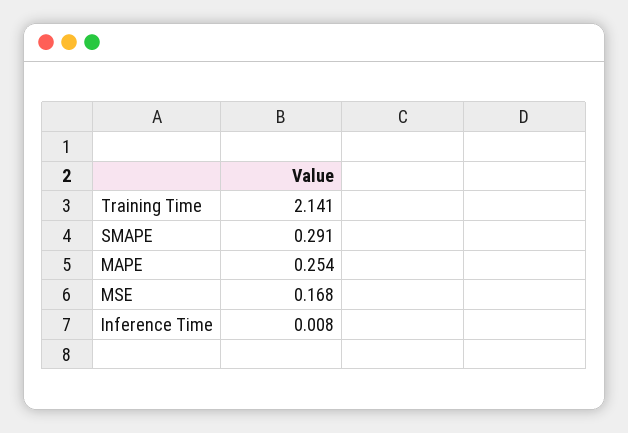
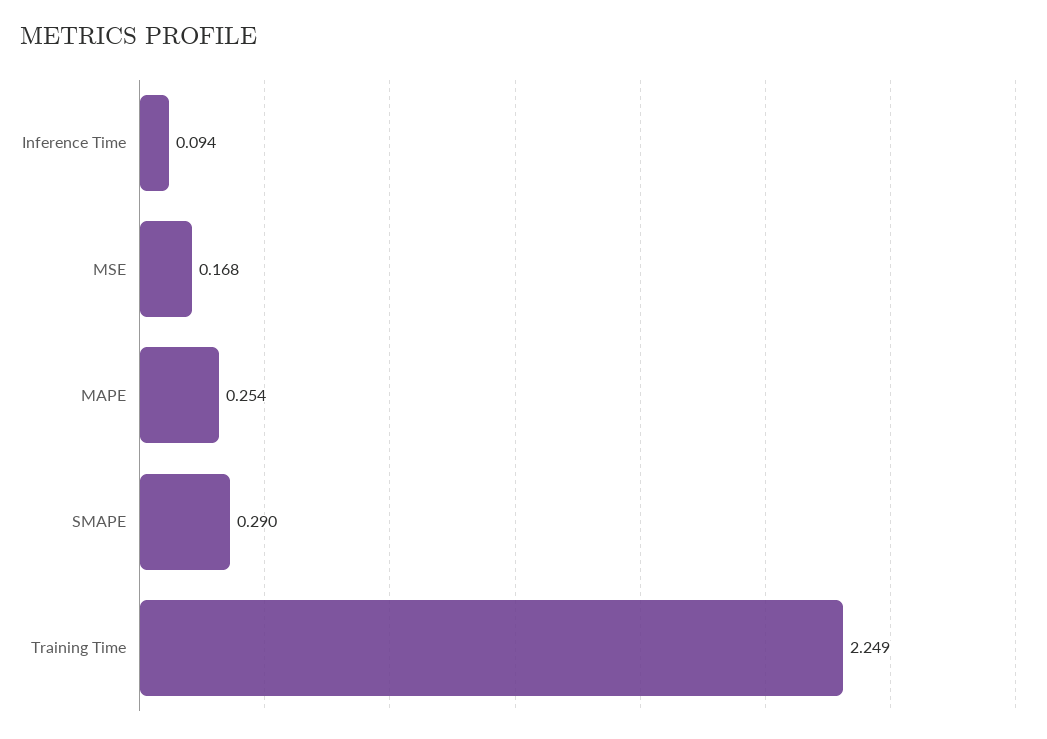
  {
-   "Training Time": 2.141,
+   "Training Time": 2.249,
-   "SMAPE": 0.291,
+   "SMAPE": 0.29,
    "MAPE": 0.254,
    "MSE": 0.168,
-   "Inference Time": 0.008
+   "Inference Time": 0.094
  }

